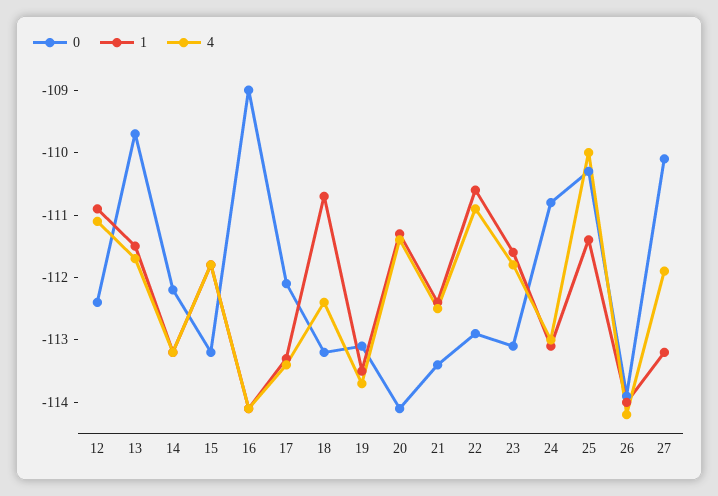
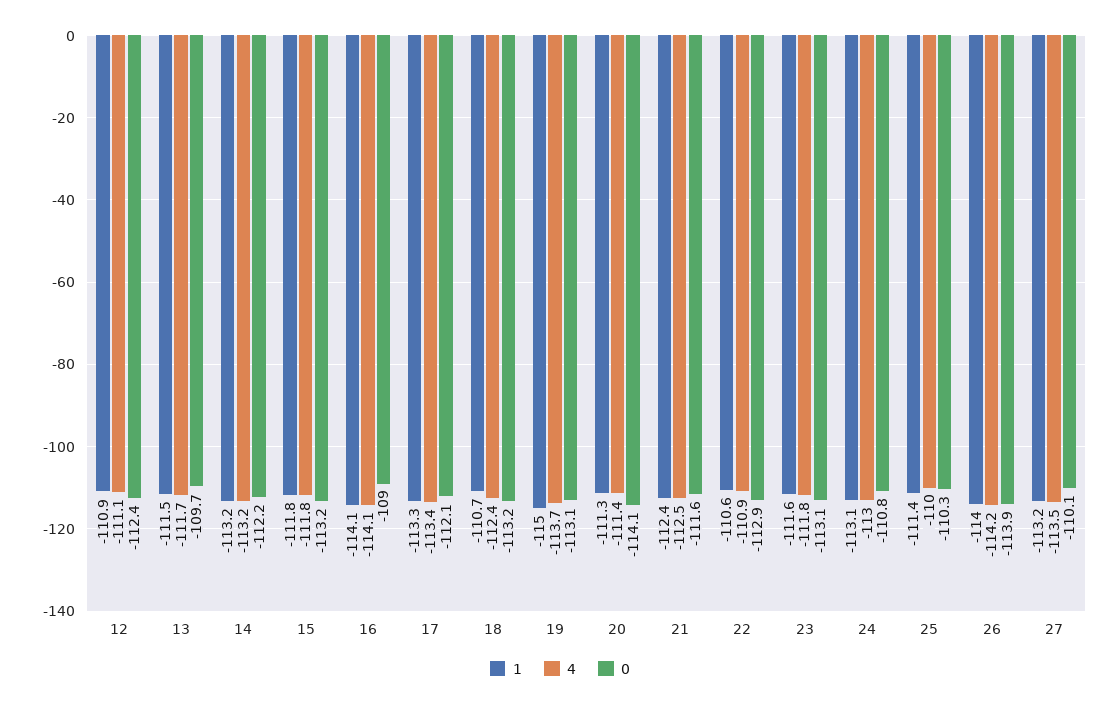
  {
    "0": {
      "12": -112.4,
      "13": -109.7,
      "14": -112.2,
      "15": -113.2,
      "16": -109,
      "17": -112.1,
      "18": -113.2,
      "19": -113.1,
      "20": -114.1,
-     "21": -113.5,
+     "21": -111.6,
      "22": -112.9,
      "23": -113.1,
      "24": -110.8,
      "25": -110.3,
      "26": -113.9,
      "27": -110.1
    },
    "1": {
      "12": -110.9,
      "13": -111.5,
      "14": -113.2,
      "15": -111.8,
      "16": -114.1,
      "17": -113.3,
      "18": -110.7,
-     "19": -113.5,
+     "19": -115,
      "20": -111.3,
      "21": -112.4,
      "22": -110.6,
      "23": -111.6,
      "24": -113.1,
      "25": -111.4,
      "26": -114,
      "27": -113.2
    },
    "4": {
      "12": -111.1,
      "13": -111.7,
      "14": -113.2,
      "15": -111.8,
      "16": -114.1,
      "17": -113.4,
      "18": -112.4,
      "19": -113.7,
      "20": -111.4,
      "21": -112.5,
      "22": -110.9,
      "23": -111.8,
      "24": -113,
      "25": -110,
      "26": -114.2,
-     "27": -112
+     "27": -113.5
    }
  }

